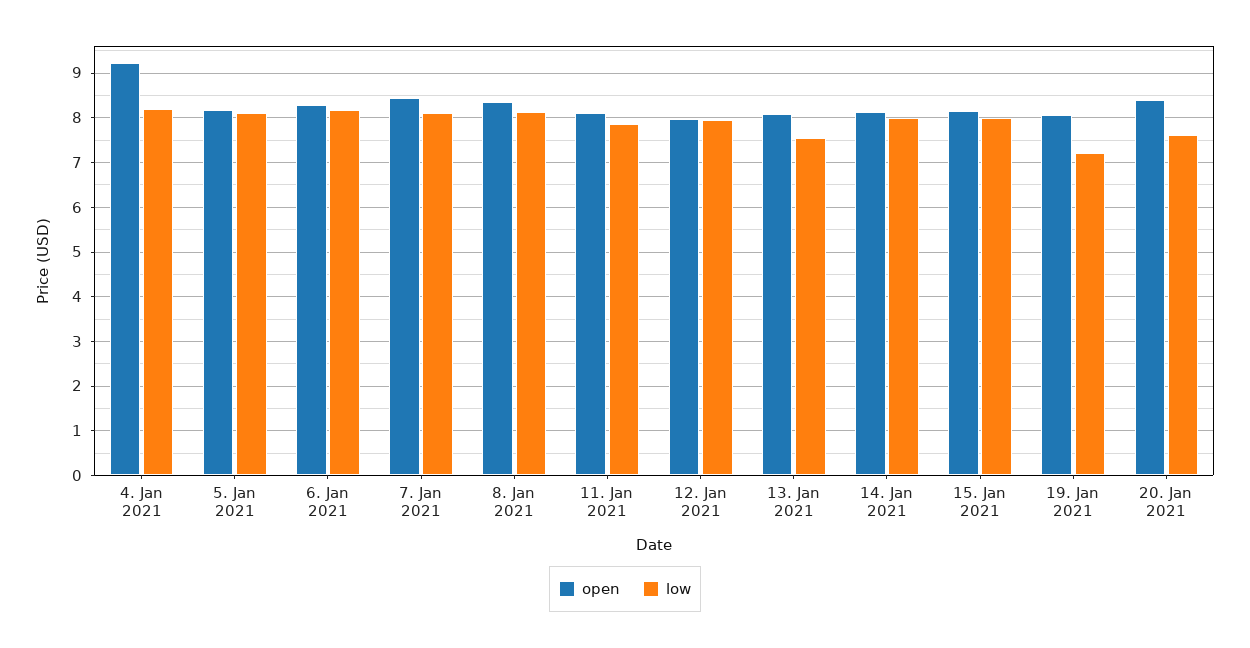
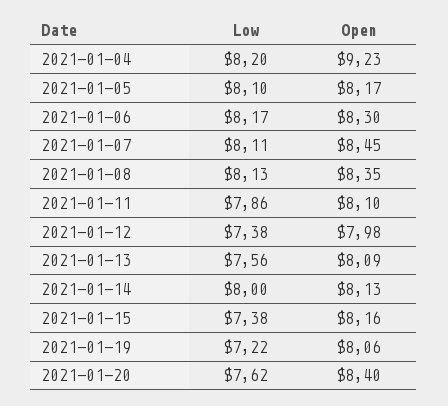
  {
    "open": {
      "4. Jan 2021": 9.23,
      "5. Jan 2021": 8.17,
      "6. Jan 2021": 8.3,
      "7. Jan 2021": 8.45,
      "8. Jan 2021": 8.35,
      "11. Jan 2021": 8.1,
      "12. Jan 2021": 7.98,
      "13. Jan 2021": 8.09,
      "14. Jan 2021": 8.13,
      "15. Jan 2021": 8.16,
      "19. Jan 2021": 8.06,
      "20. Jan 2021": 8.4
    },
    "low": {
      "4. Jan 2021": 8.2,
      "5. Jan 2021": 8.1,
      "6. Jan 2021": 8.17,
      "7. Jan 2021": 8.11,
      "8. Jan 2021": 8.13,
      "11. Jan 2021": 7.86,
-     "12. Jan 2021": 8,
+     "12. Jan 2021": 7.38,
      "13. Jan 2021": 7.56,
      "14. Jan 2021": 8,
-     "15. Jan 2021": 8,
+     "15. Jan 2021": 7.38,
      "19. Jan 2021": 7.22,
      "20. Jan 2021": 7.62
    }
  }

